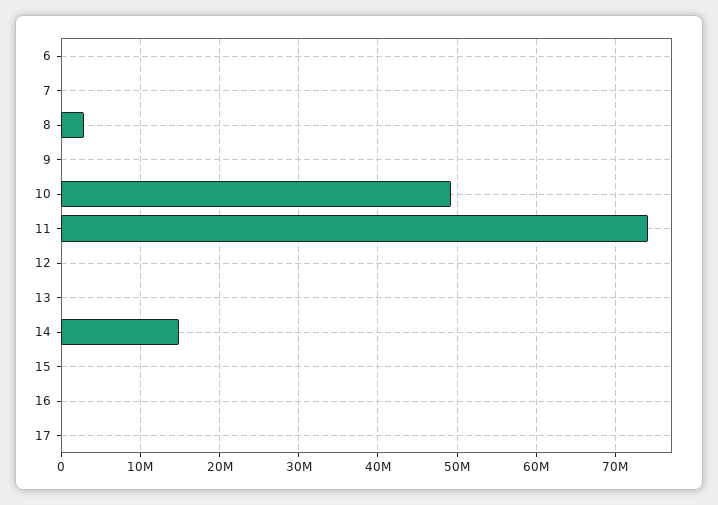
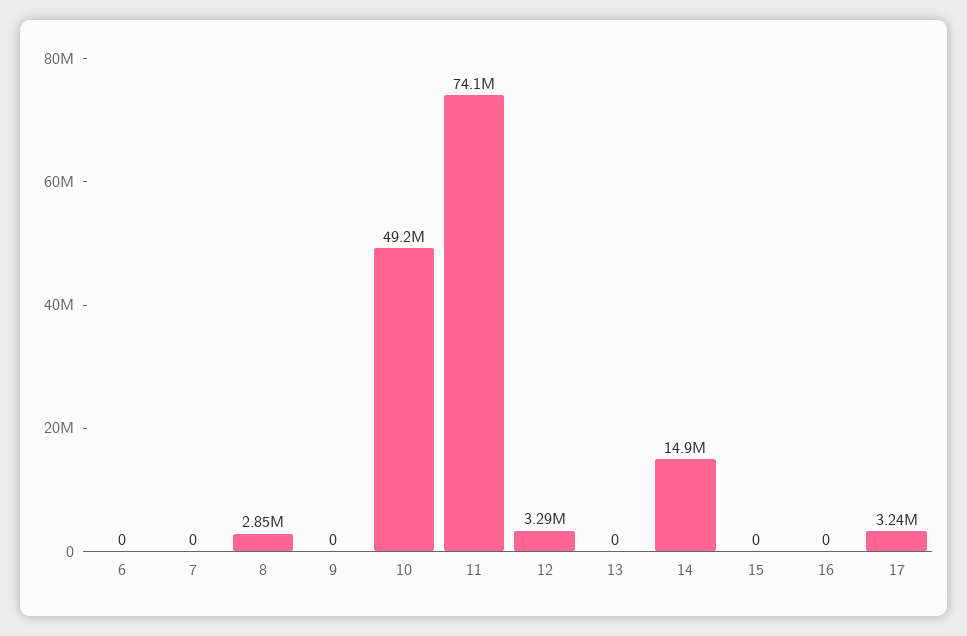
  {
    "6": 0,
    "7": 0,
    "8": 2850000,
    "9": 0,
    "10": 49200000,
    "11": 74100000,
-   "12": 0,
+   "12": 3290000,
    "13": 0,
    "14": 14900000,
    "15": 0,
    "16": 0,
-   "17": 0
+   "17": 3240000
  }

